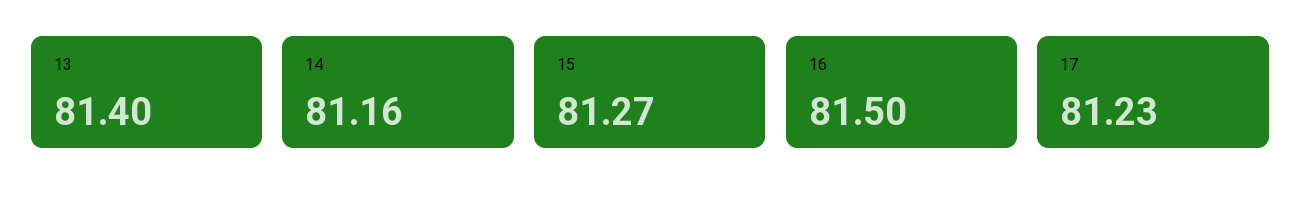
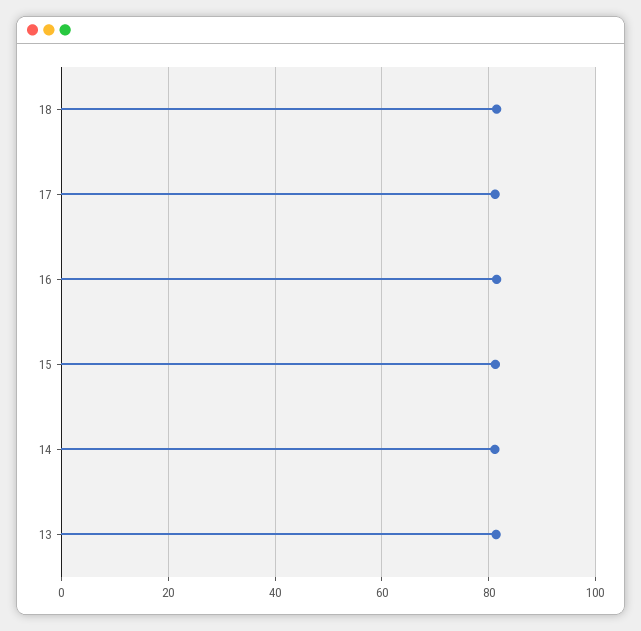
  {
    "13": 81.4,
    "14": 81.16,
    "15": 81.27,
    "16": 81.5,
-   "17": 81.23
+   "17": 81.23,
+   "18": 82
  }

